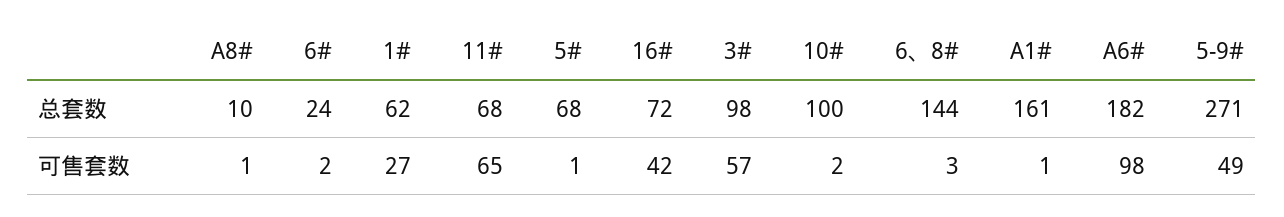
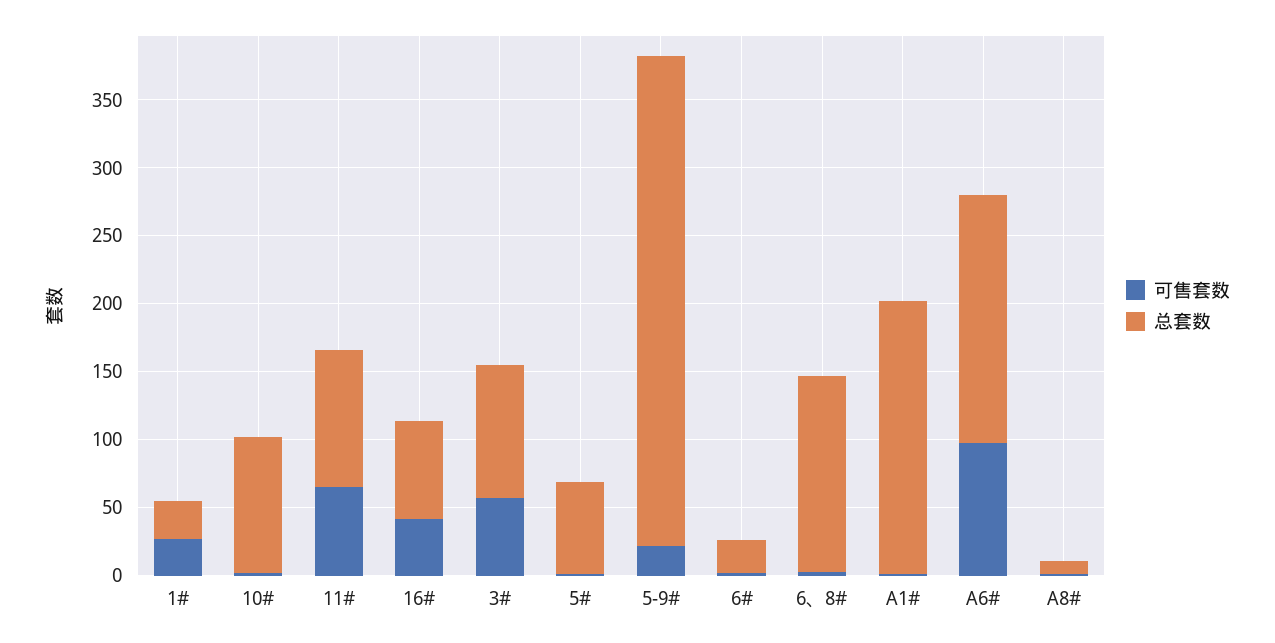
  {
    "总套数": {
      "A8#": 10,
      "6#": 24,
-     "1#": 62,
+     "1#": 30,
-     "11#": 68,
+     "11#": 100,
      "5#": 68,
      "16#": 72,
      "3#": 98,
      "10#": 100,
      "6、8#": 144,
-     "A1#": 161,
+     "A1#": 200,
      "A6#": 182,
-     "5-9#": 271
+     "5-9#": 360
    },
    "可售套数": {
      "A8#": 1,
      "6#": 2,
      "1#": 27,
      "11#": 65,
      "5#": 1,
      "16#": 42,
      "3#": 57,
      "10#": 2,
      "6、8#": 3,
      "A1#": 1,
      "A6#": 98,
-     "5-9#": 49
+     "5-9#": 20
    }
  }

